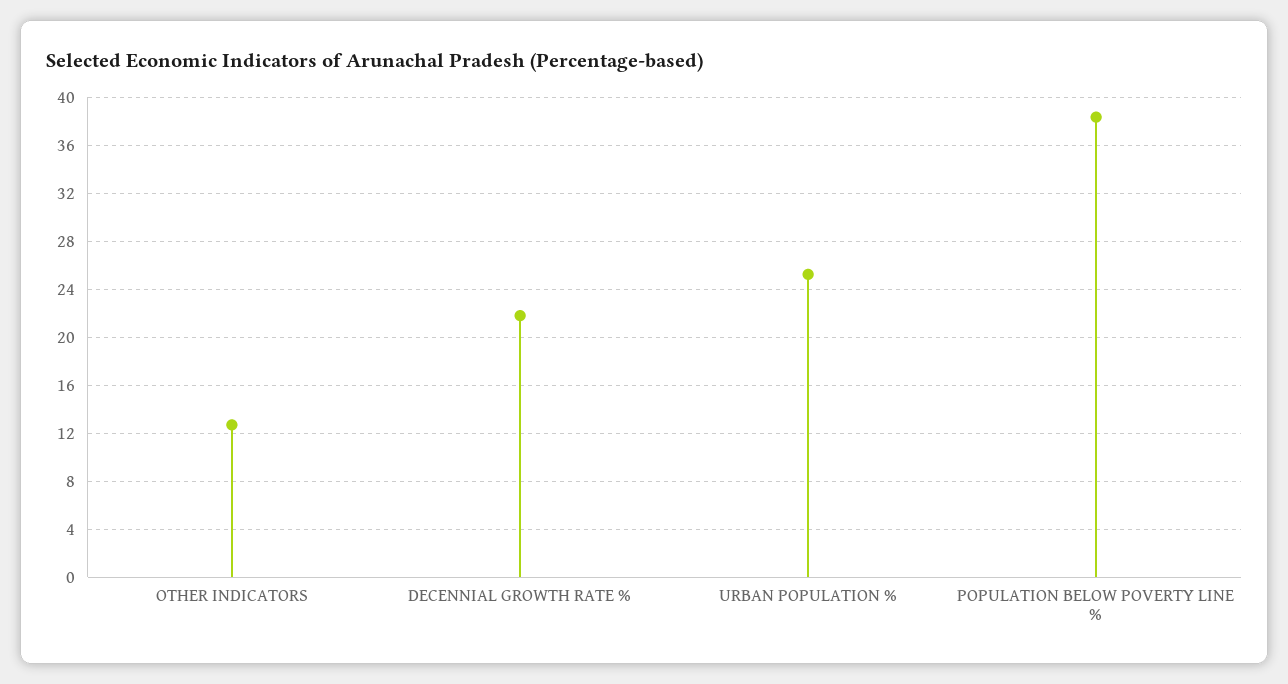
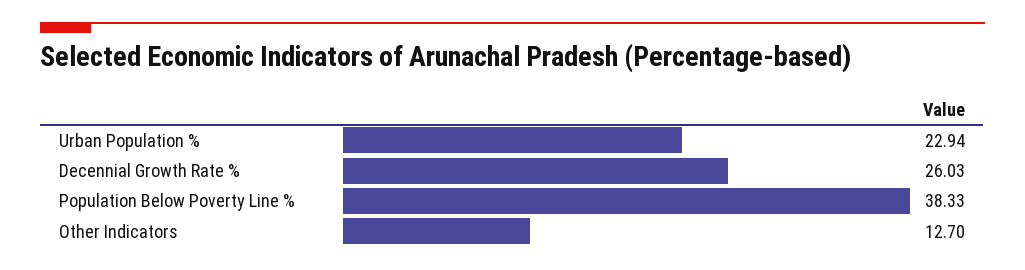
  {
    "OTHER INDICATORS": 12.7,
-   "DECENNIAL GROWTH RATE %": 22,
+   "DECENNIAL GROWTH RATE %": 26.03,
-   "URBAN POPULATION %": 25,
+   "URBAN POPULATION %": 22.94,
    "POPULATION BELOW POVERTY LINE %": 38.33
  }

